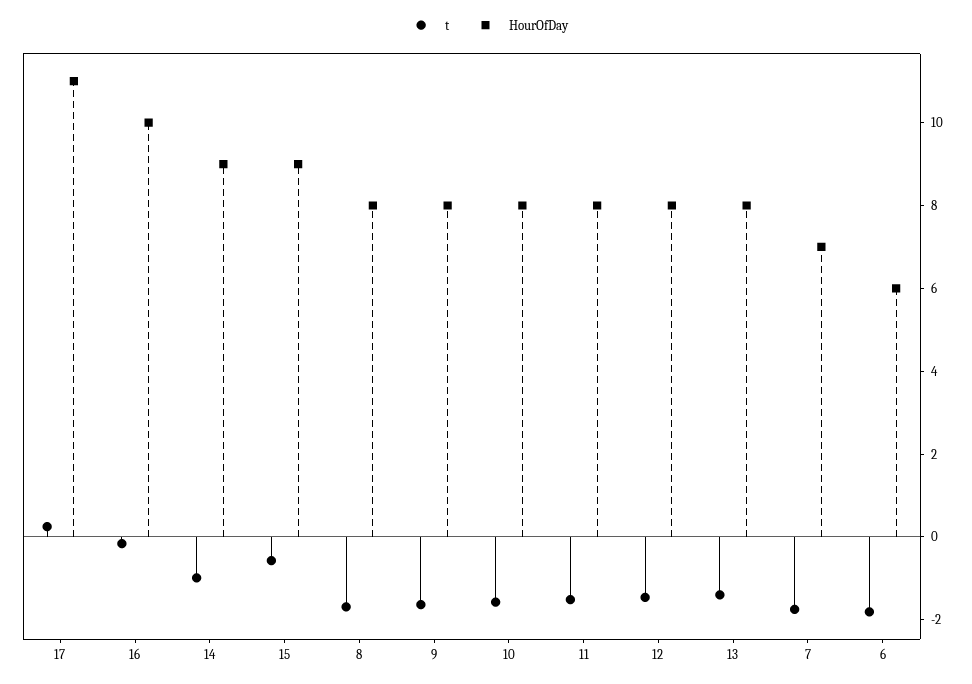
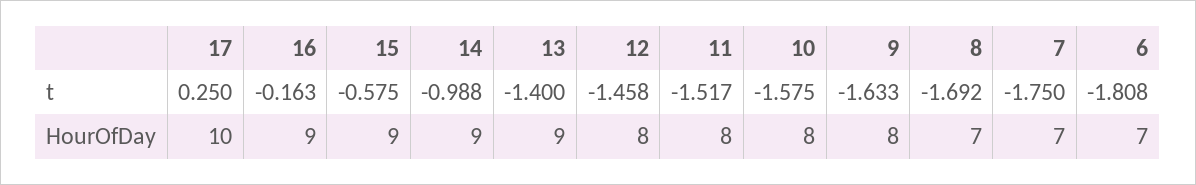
  {
    "t": {
      "17": 0.25,
      "16": -0.163,
      "14": -0.988,
      "15": -0.575,
      "8": -1.692,
      "9": -1.633,
      "10": -1.575,
      "11": -1.517,
      "12": -1.458,
      "13": -1.4,
      "7": -1.75,
      "6": -1.808
    },
    "HourOfDay": {
-     "17": 11,
+     "17": 10,
-     "16": 10,
+     "16": 9,
      "14": 9,
      "15": 9,
-     "8": 8,
+     "8": 7,
      "9": 8,
      "10": 8,
      "11": 8,
      "12": 8,
-     "13": 8,
+     "13": 9,
      "7": 7,
-     "6": 6
+     "6": 7
    }
  }

